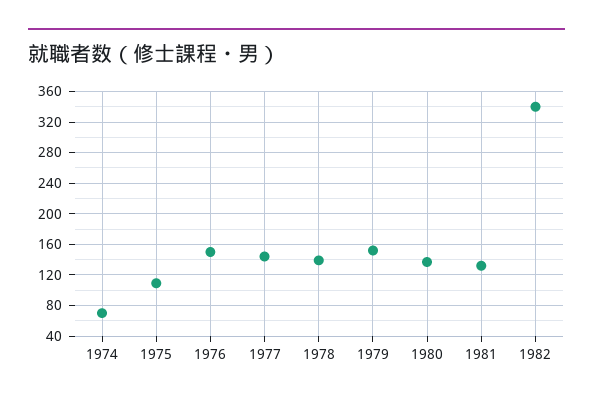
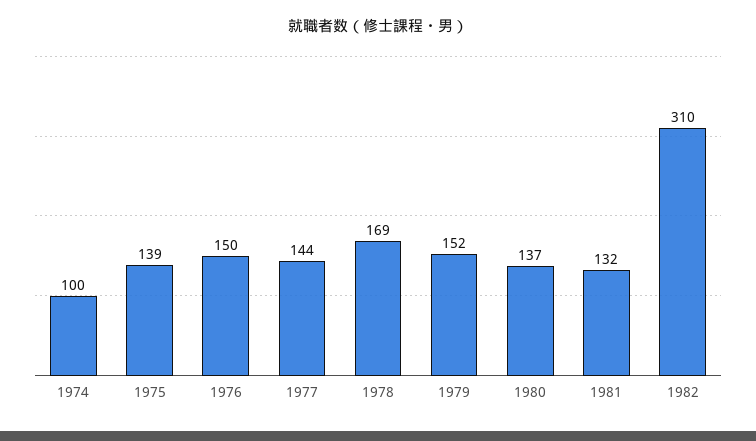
  {
-   "1974": 70,
+   "1974": 100,
-   "1975": 110,
+   "1975": 139,
    "1976": 150,
    "1977": 144,
-   "1978": 140,
+   "1978": 169,
    "1979": 152,
    "1980": 137,
    "1981": 132,
-   "1982": 340
+   "1982": 310
  }

